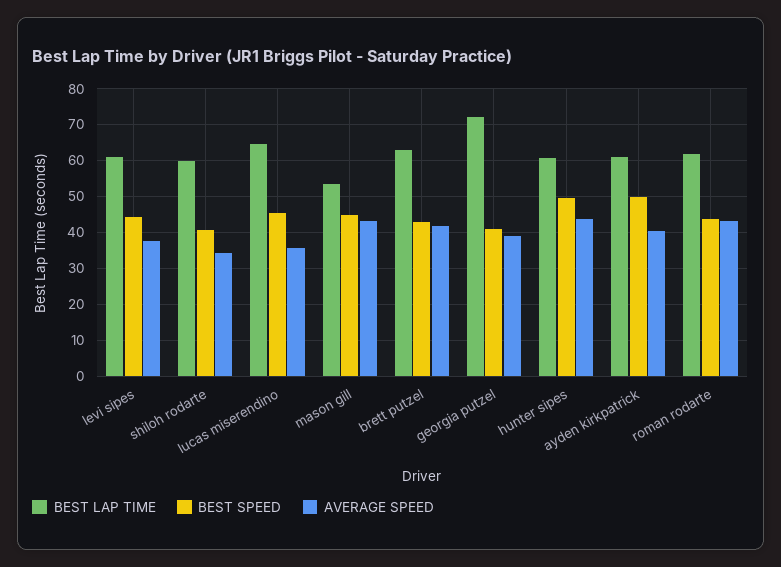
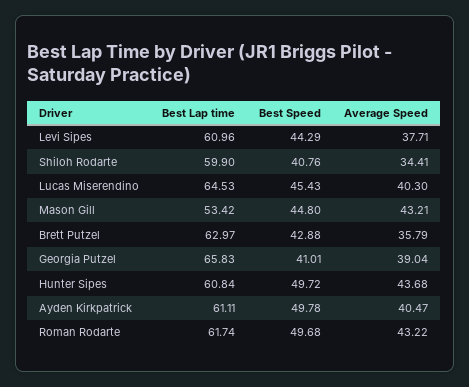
  {
    "BEST LAP TIME": {
      "levi sipes": 60.96,
      "shiloh rodarte": 59.9,
      "lucas miserendino": 64.53,
      "mason gill": 53.42,
      "brett putzel": 62.97,
-     "georgia putzel": 72,
+     "georgia putzel": 65.83,
      "hunter sipes": 60.84,
      "ayden kirkpatrick": 61.11,
      "roman rodarte": 61.74
    },
    "BEST SPEED": {
      "levi sipes": 44.29,
      "shiloh rodarte": 40.76,
      "lucas miserendino": 45.43,
      "mason gill": 44.8,
      "brett putzel": 42.88,
      "georgia putzel": 41.01,
      "hunter sipes": 49.72,
      "ayden kirkpatrick": 49.78,
-     "roman rodarte": 44
+     "roman rodarte": 49.68
    },
    "AVERAGE SPEED": {
      "levi sipes": 37.71,
      "shiloh rodarte": 34.41,
-     "lucas miserendino": 36,
+     "lucas miserendino": 40.3,
      "mason gill": 43.21,
-     "brett putzel": 42,
+     "brett putzel": 35.79,
      "georgia putzel": 39.04,
      "hunter sipes": 43.68,
      "ayden kirkpatrick": 40.47,
      "roman rodarte": 43.22
    }
  }

